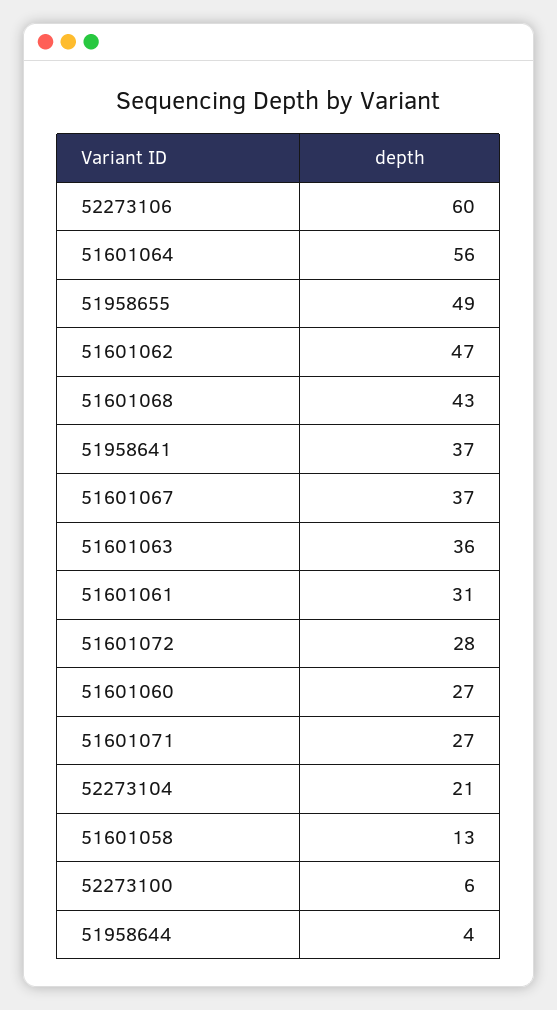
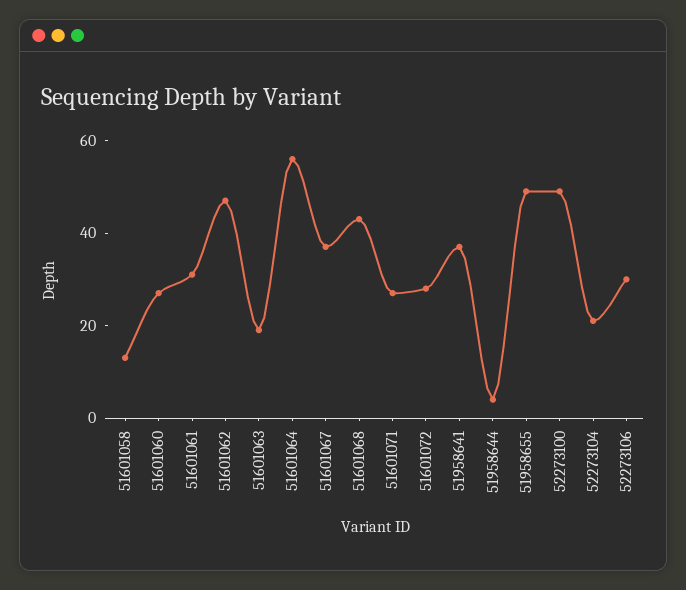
  {
-   "52273106": 60,
+   "52273106": 30,
    "51601064": 56,
    "51958655": 49,
    "51601062": 47,
    "51601068": 43,
    "51958641": 37,
    "51601067": 37,
-   "51601063": 36,
+   "51601063": 20,
    "51601061": 31,
    "51601072": 28,
    "51601060": 27,
    "51601071": 27,
    "52273104": 21,
    "51601058": 13,
-   "52273100": 6,
+   "52273100": 50,
    "51958644": 4
  }

